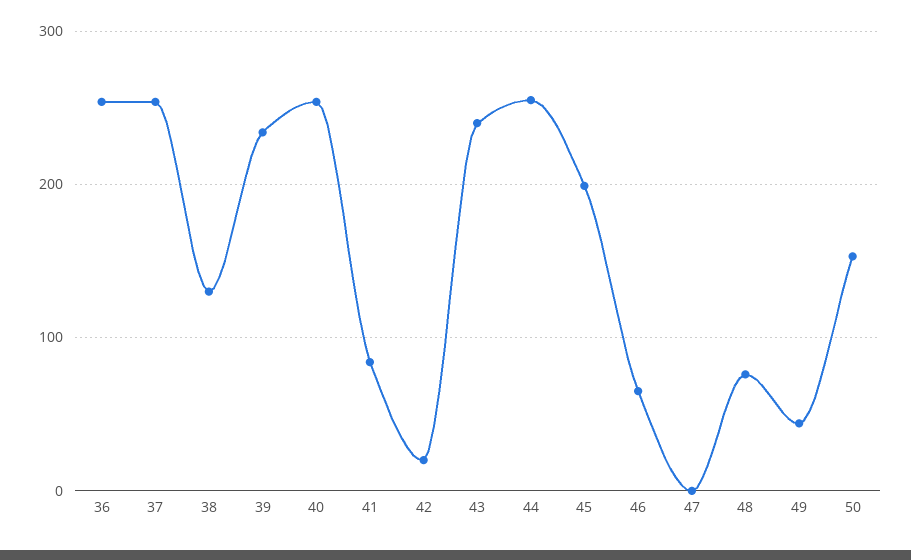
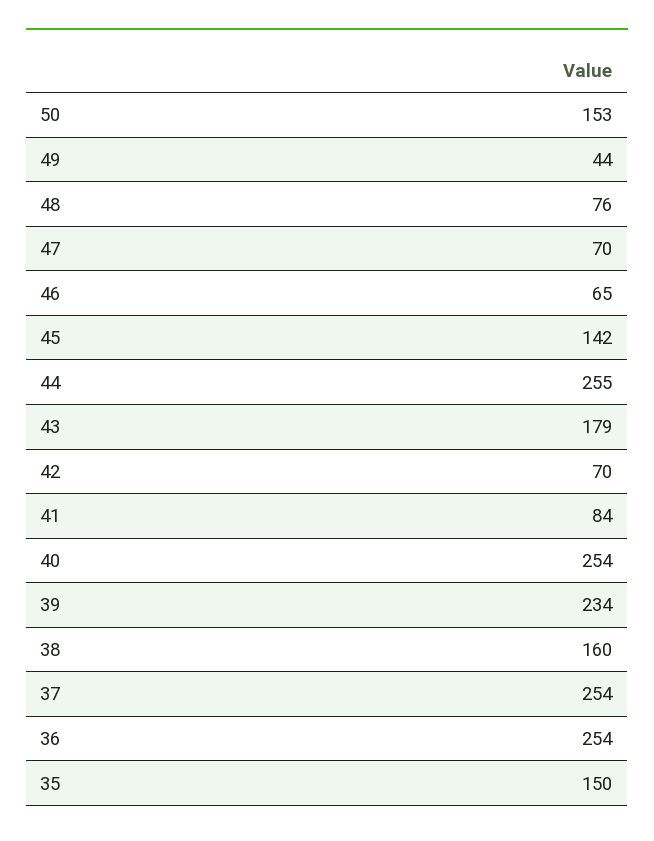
  {
    "36": 254,
    "37": 254,
-   "38": 130,
+   "38": 160,
    "39": 234,
    "40": 254,
    "41": 84,
-   "42": 20,
+   "42": 70,
-   "43": 240,
+   "43": 179,
    "44": 255,
-   "45": 200,
+   "45": 142,
    "46": 65,
-   "47": 0,
+   "47": 70,
    "48": 76,
    "49": 44,
-   "50": 153
+   "50": 153,
+   "35": 150
  }

